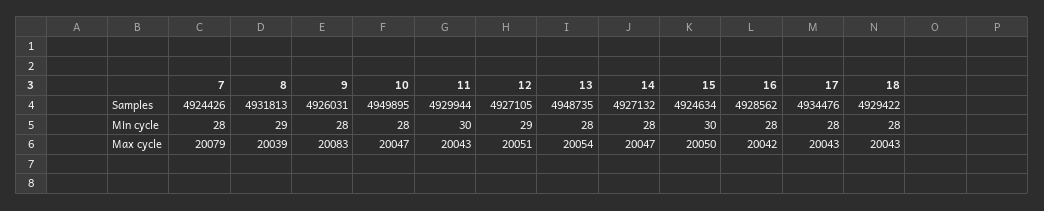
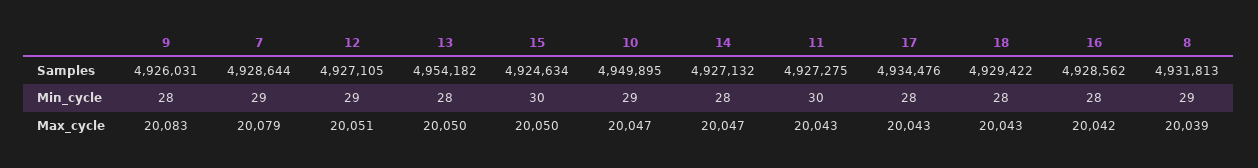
  {
    "7": {
-     "Samples": 4924426,
+     "Samples": 4928644,
-     "Min cycle": 28,
+     "Min cycle": 29,
      "Max cycle": 20079
    },
    "8": {
      "Samples": 4931813,
      "Min cycle": 29,
      "Max cycle": 20039
    },
    "9": {
      "Samples": 4926031,
      "Min cycle": 28,
      "Max cycle": 20083
    },
    "10": {
      "Samples": 4949895,
-     "Min cycle": 28,
+     "Min cycle": 29,
      "Max cycle": 20047
    },
    "11": {
-     "Samples": 4929944,
+     "Samples": 4927275,
      "Min cycle": 30,
      "Max cycle": 20043
    },
    "12": {
      "Samples": 4927105,
      "Min cycle": 29,
      "Max cycle": 20051
    },
    "13": {
-     "Samples": 4948735,
+     "Samples": 4954182,
      "Min cycle": 28,
-     "Max cycle": 20054
+     "Max cycle": 20050
    },
    "14": {
      "Samples": 4927132,
      "Min cycle": 28,
      "Max cycle": 20047
    },
    "15": {
      "Samples": 4924634,
      "Min cycle": 30,
      "Max cycle": 20050
    },
    "16": {
      "Samples": 4928562,
      "Min cycle": 28,
      "Max cycle": 20042
    },
    "17": {
      "Samples": 4934476,
      "Min cycle": 28,
      "Max cycle": 20043
    },
    "18": {
      "Samples": 4929422,
      "Min cycle": 28,
      "Max cycle": 20043
    }
  }

